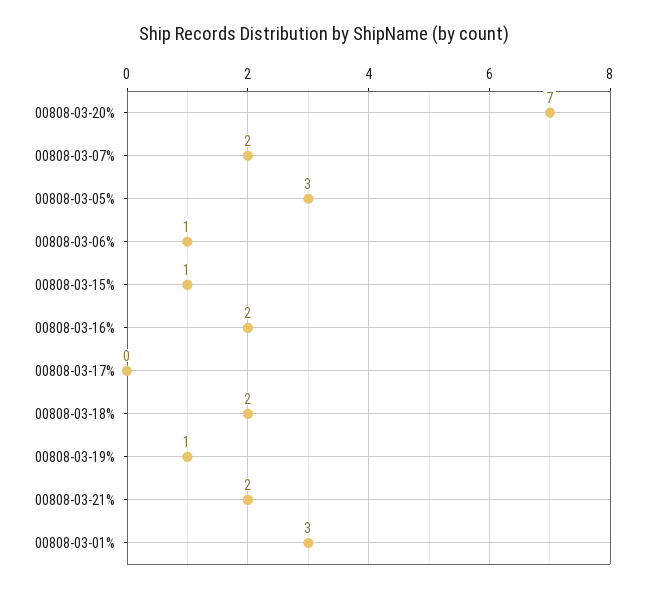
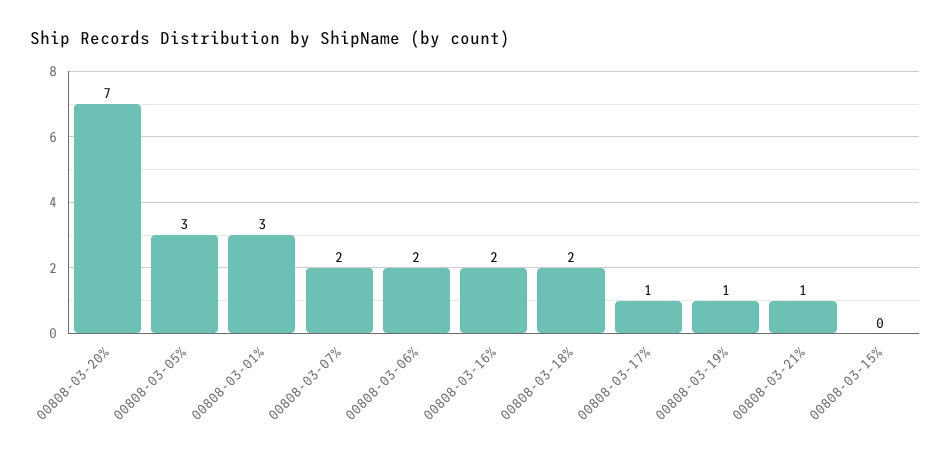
  {
    "00808-03-20%": 7,
    "00808-03-07%": 2,
    "00808-03-05%": 3,
-   "00808-03-06%": 1,
+   "00808-03-06%": 2,
-   "00808-03-15%": 1,
+   "00808-03-15%": 0,
    "00808-03-16%": 2,
-   "00808-03-17%": 0,
+   "00808-03-17%": 1,
    "00808-03-18%": 2,
    "00808-03-19%": 1,
-   "00808-03-21%": 2,
+   "00808-03-21%": 1,
    "00808-03-01%": 3
  }

